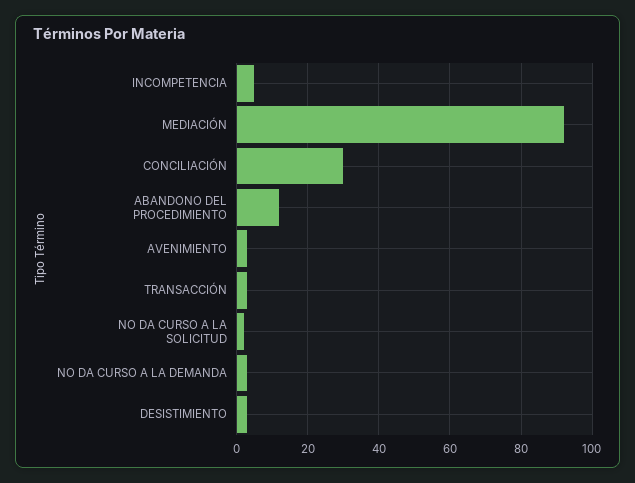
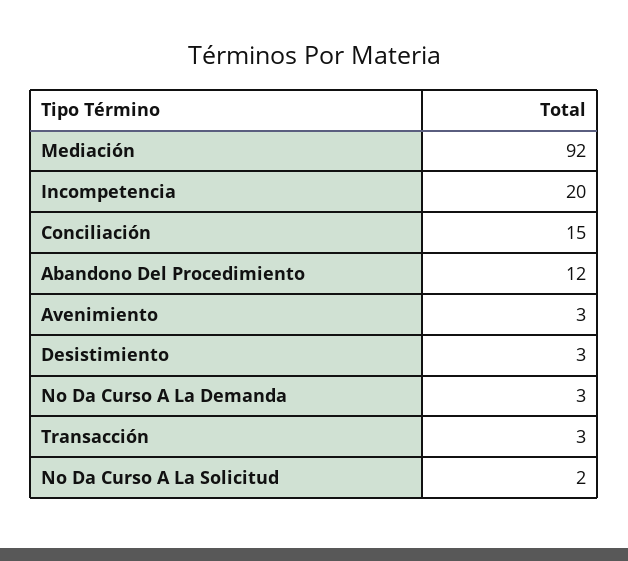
  {
-   "INCOMPETENCIA": 5,
+   "INCOMPETENCIA": 20,
    "MEDIACIÓN": 92,
-   "CONCILIACIÓN": 30,
+   "CONCILIACIÓN": 15,
    "ABANDONO DEL PROCEDIMIENTO": 12,
    "AVENIMIENTO": 3,
    "TRANSACCIÓN": 3,
    "NO DA CURSO A LA SOLICITUD": 2,
    "NO DA CURSO A LA DEMANDA": 3,
    "DESISTIMIENTO": 3
  }

